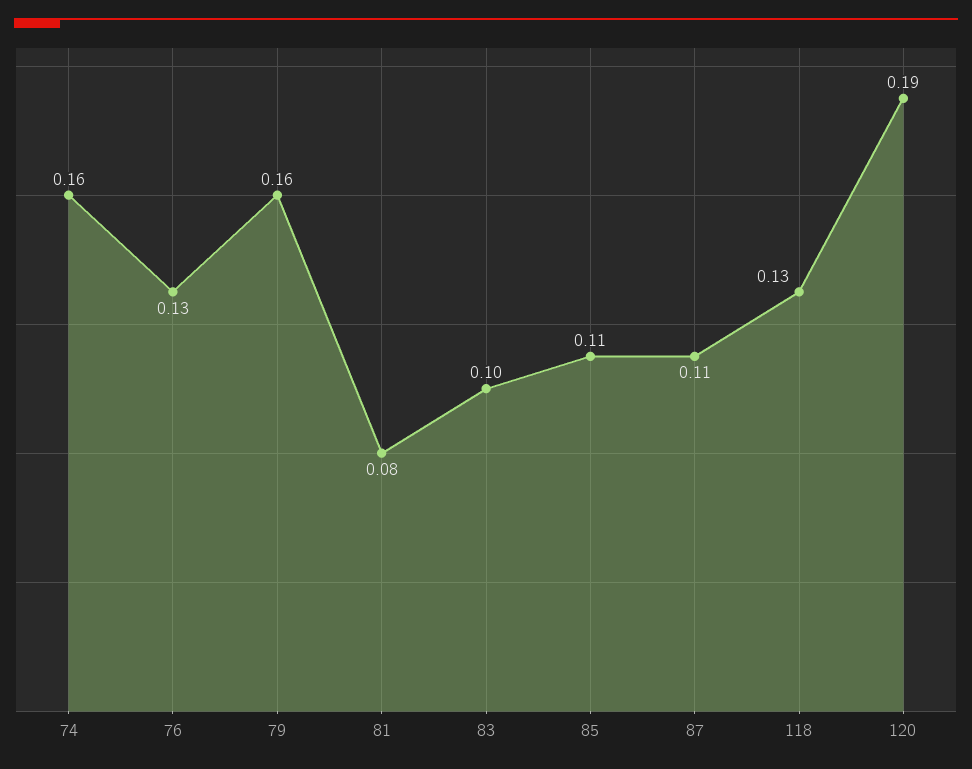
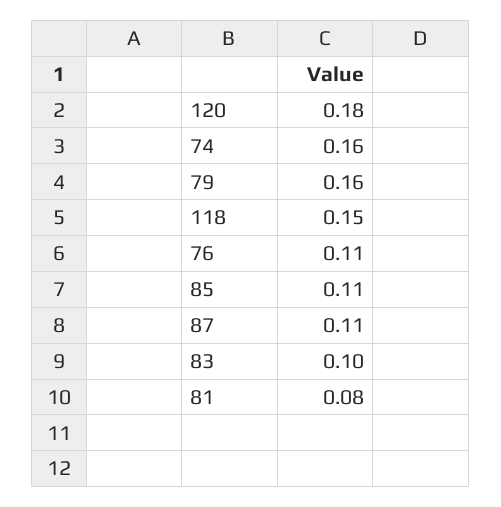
  {
    "74": 0.16,
-   "76": 0.13,
+   "76": 0.11,
    "79": 0.16,
    "81": 0.08,
    "83": 0.1,
    "85": 0.11,
    "87": 0.11,
-   "118": 0.13,
+   "118": 0.15,
-   "120": 0.19
+   "120": 0.18
  }

